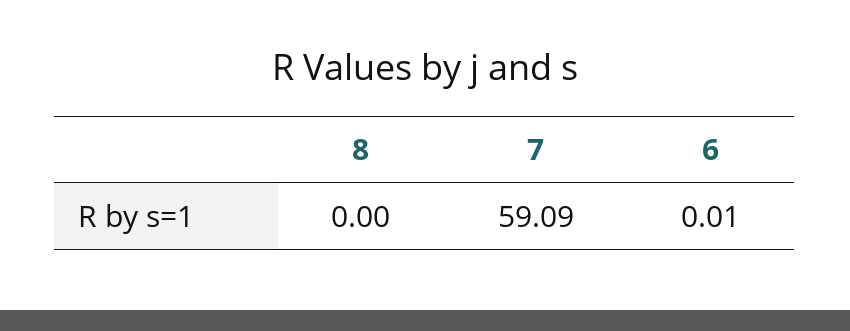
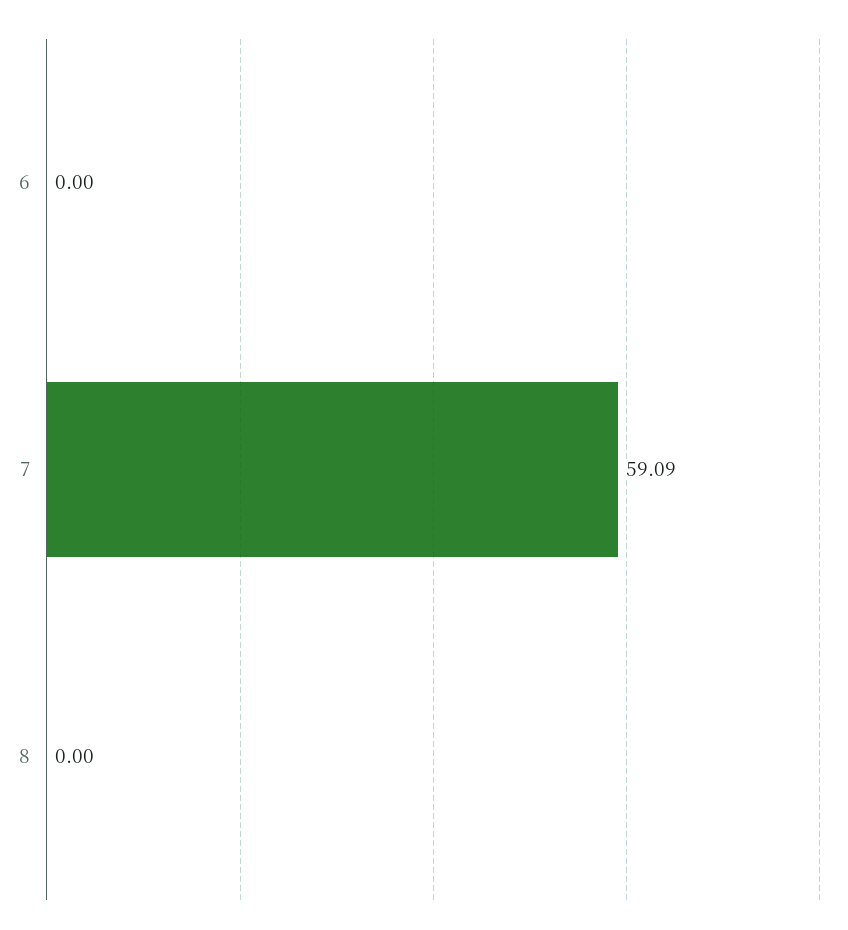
  {
    "8": 0,
    "7": 59.09,
-   "6": 0.01
+   "6": 0
  }

